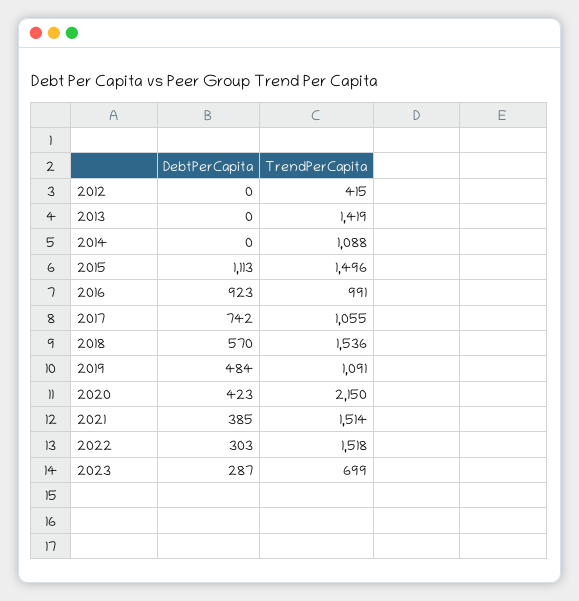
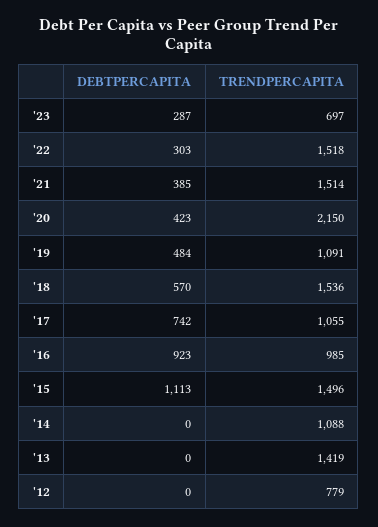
  {
    "DebtPerCapita": {
      "2012": 0,
      "2013": 0,
      "2014": 0,
      "2015": 1113,
      "2016": 923,
      "2017": 742,
      "2018": 570,
      "2019": 484,
      "2020": 423,
      "2021": 385,
      "2022": 303,
      "2023": 287
    },
    "TrendPerCapita": {
-     "2012": 415,
+     "2012": 779,
      "2013": 1419,
      "2014": 1088,
      "2015": 1496,
-     "2016": 991,
+     "2016": 985,
      "2017": 1055,
      "2018": 1536,
      "2019": 1091,
      "2020": 2150,
      "2021": 1514,
      "2022": 1518,
-     "2023": 699
+     "2023": 697
    }
  }

